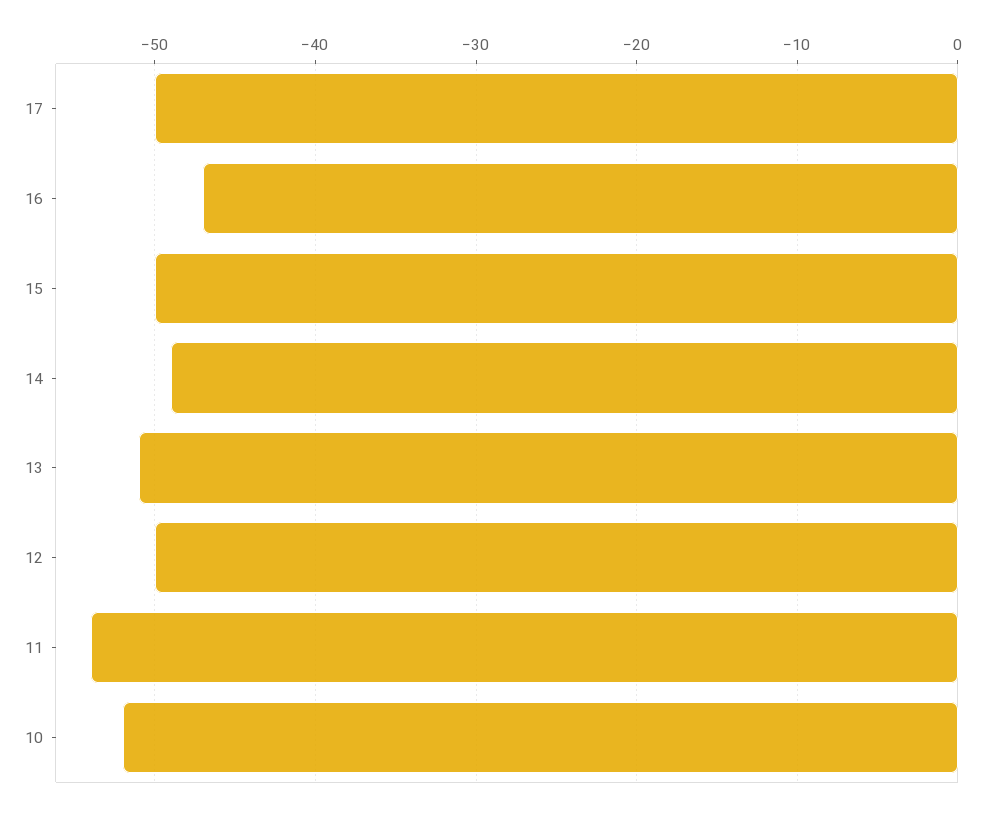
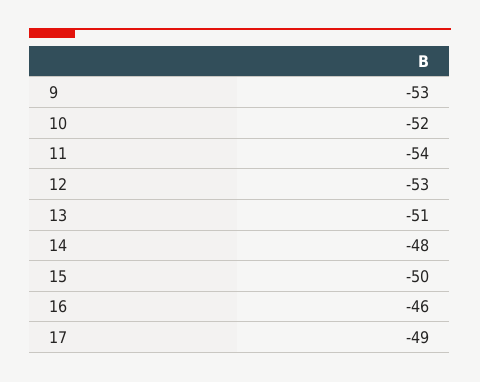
  {
-   "17": -50,
+   "17": -49,
-   "16": -47,
+   "16": -46,
    "15": -50,
-   "14": -49,
+   "14": -48,
    "13": -51,
-   "12": -50,
+   "12": -53,
    "11": -54,
-   "10": -52
+   "10": -52,
+   "9": -53
  }

